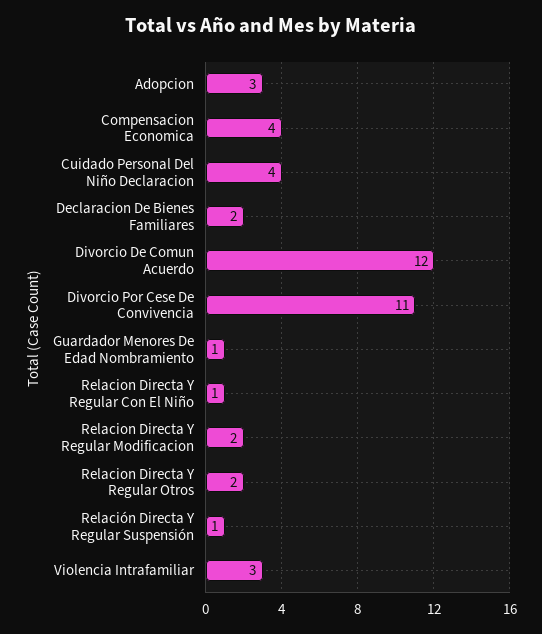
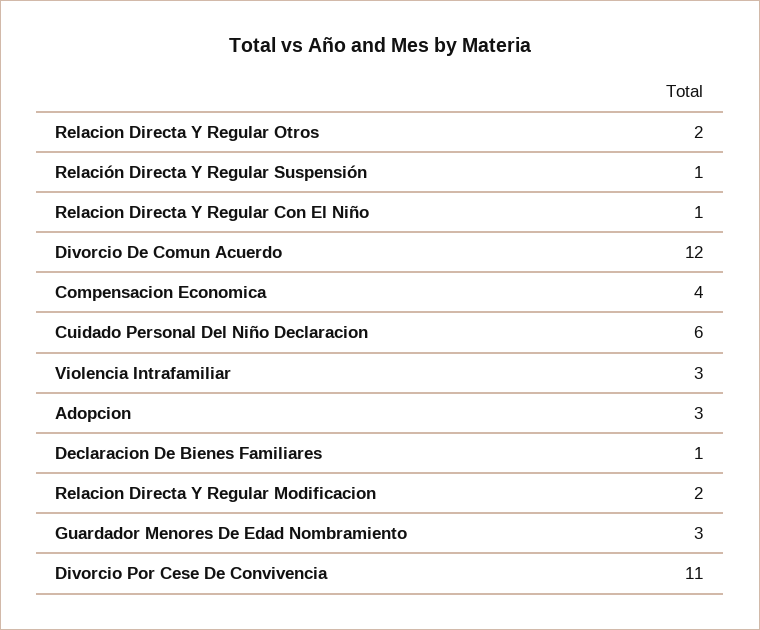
  {
    "Adopcion": 3,
    "Compensacion Economica": 4,
-   "Cuidado Personal Del Niño Declaracion": 4,
+   "Cuidado Personal Del Niño Declaracion": 6,
-   "Declaracion De Bienes Familiares": 2,
+   "Declaracion De Bienes Familiares": 1,
    "Divorcio De Comun Acuerdo": 12,
    "Divorcio Por Cese De Convivencia": 11,
-   "Guardador Menores De Edad Nombramiento": 1,
+   "Guardador Menores De Edad Nombramiento": 3,
    "Relacion Directa Y Regular Con El Niño": 1,
    "Relacion Directa Y Regular Modificacion": 2,
    "Relacion Directa Y Regular Otros": 2,
    "Relación Directa Y Regular Suspensión": 1,
    "Violencia Intrafamiliar": 3
  }

